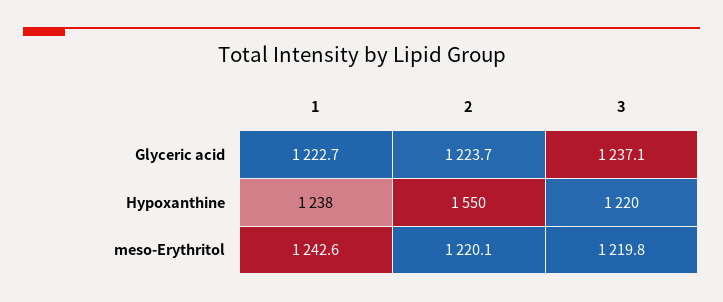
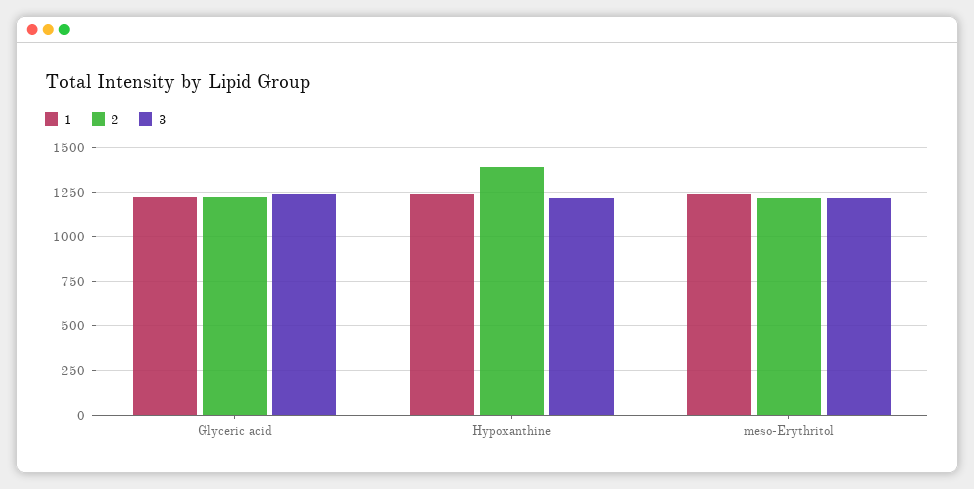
  {
    "1": {
      "Glyceric acid": 1222.7,
      "Hypoxanthine": 1238,
      "meso-Erythritol": 1242.6
    },
    "2": {
      "Glyceric acid": 1223.7,
-     "Hypoxanthine": 1550,
+     "Hypoxanthine": 1400,
      "meso-Erythritol": 1220.1
    },
    "3": {
      "Glyceric acid": 1237.1,
      "Hypoxanthine": 1220,
      "meso-Erythritol": 1219.8
    }
  }

